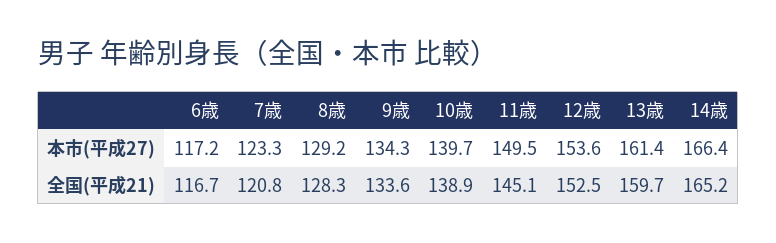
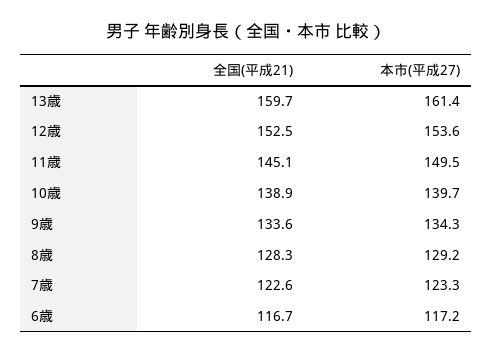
  {
    "6歳": {
      "本市(平成27)": 117.2,
      "全国(平成21)": 116.7
    },
    "7歳": {
      "本市(平成27)": 123.3,
-     "全国(平成21)": 120.8
+     "全国(平成21)": 122.6
    },
    "8歳": {
      "本市(平成27)": 129.2,
      "全国(平成21)": 128.3
    },
    "9歳": {
      "本市(平成27)": 134.3,
      "全国(平成21)": 133.6
    },
    "10歳": {
      "本市(平成27)": 139.7,
      "全国(平成21)": 138.9
    },
    "11歳": {
      "本市(平成27)": 149.5,
      "全国(平成21)": 145.1
    },
    "12歳": {
      "本市(平成27)": 153.6,
      "全国(平成21)": 152.5
    },
    "13歳": {
      "本市(平成27)": 161.4,
      "全国(平成21)": 159.7
-   },
+   }
-   "14歳": {
-     "本市(平成27)": 166.4,
-     "全国(平成21)": 165.2
-   }
  }

